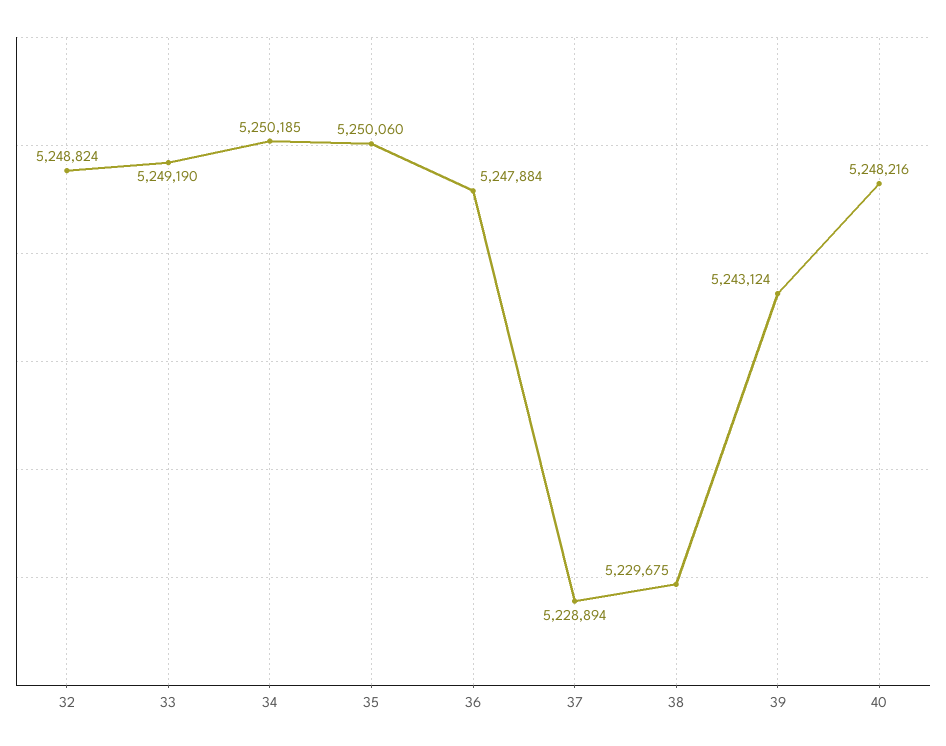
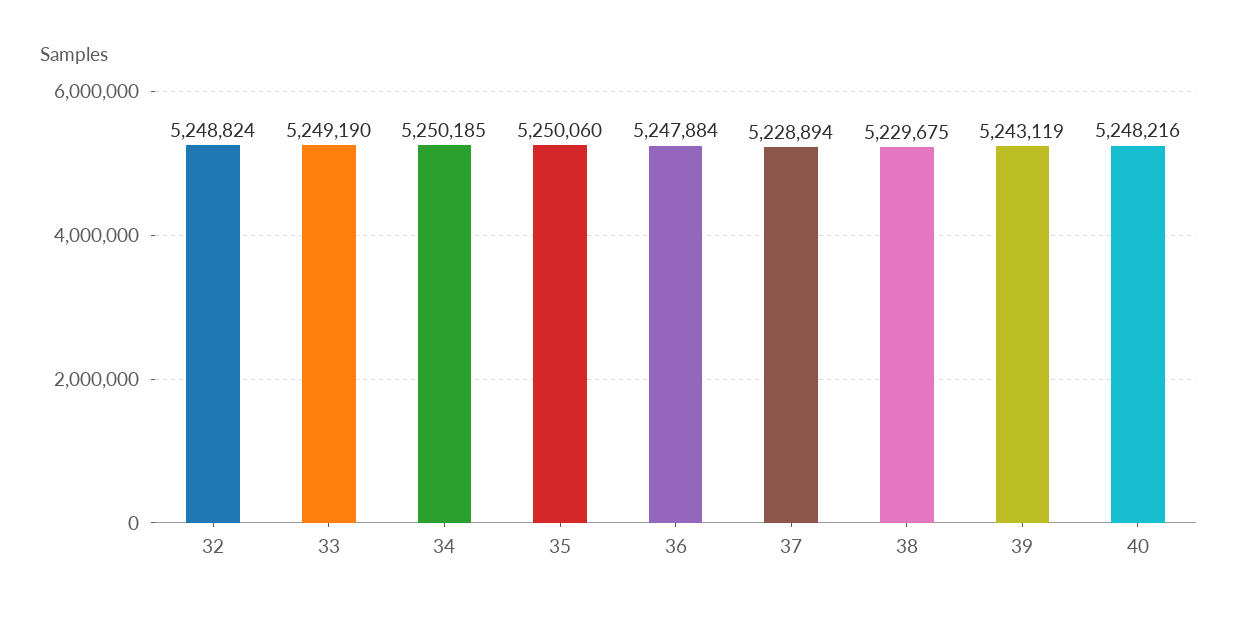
  {
    "32": 5248824,
    "33": 5249190,
    "34": 5250185,
    "35": 5250060,
    "36": 5247884,
    "37": 5228894,
    "38": 5229675,
-   "39": 5243124,
+   "39": 5243119,
    "40": 5248216
  }

